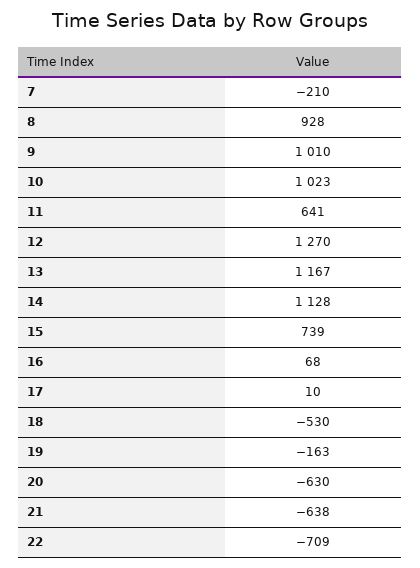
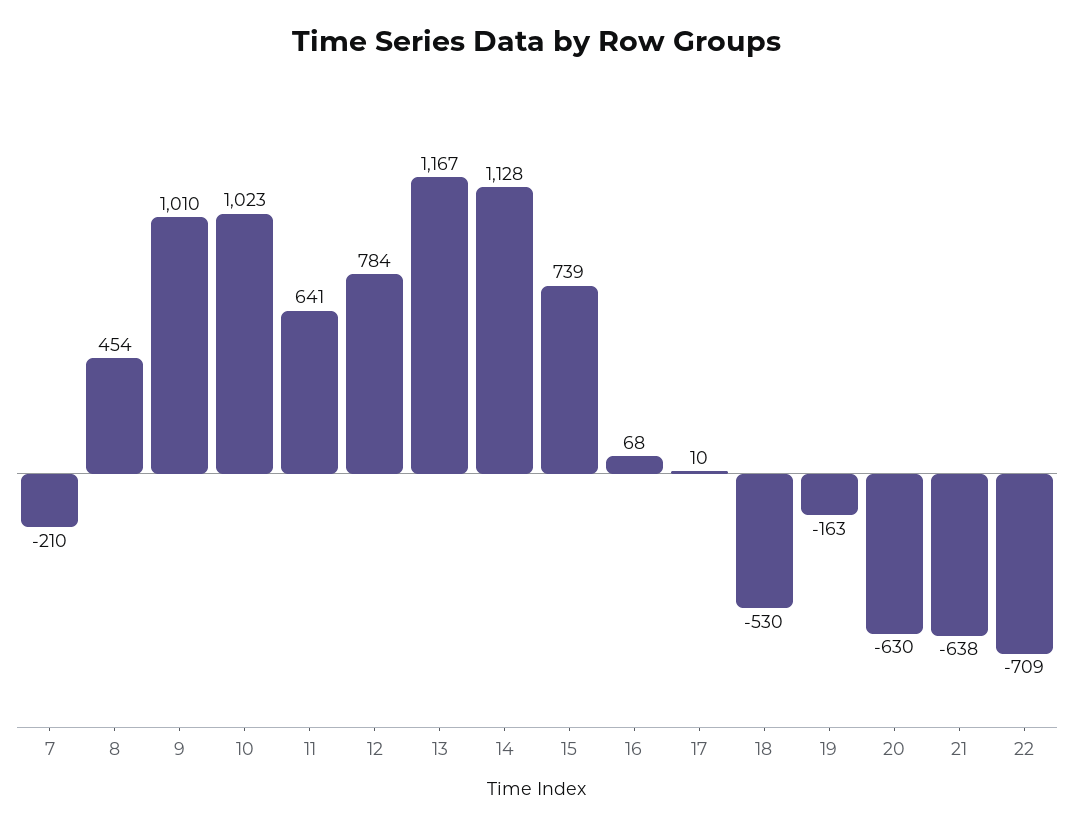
  {
    "7": -210,
-   "8": 928,
+   "8": 454,
    "9": 1010,
    "10": 1023,
    "11": 641,
-   "12": 1270,
+   "12": 784,
    "13": 1167,
    "14": 1128,
    "15": 739,
    "16": 68,
    "17": 10,
    "18": -530,
    "19": -163,
    "20": -630,
    "21": -638,
    "22": -709
  }

